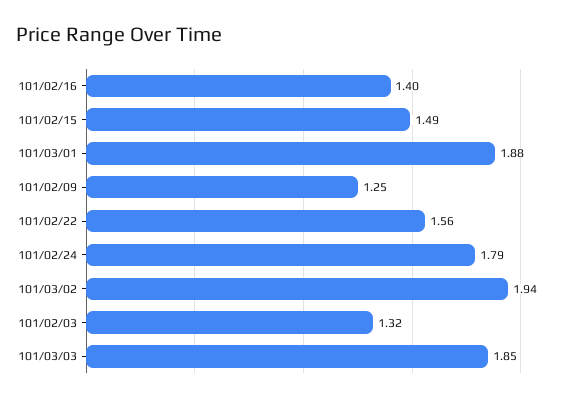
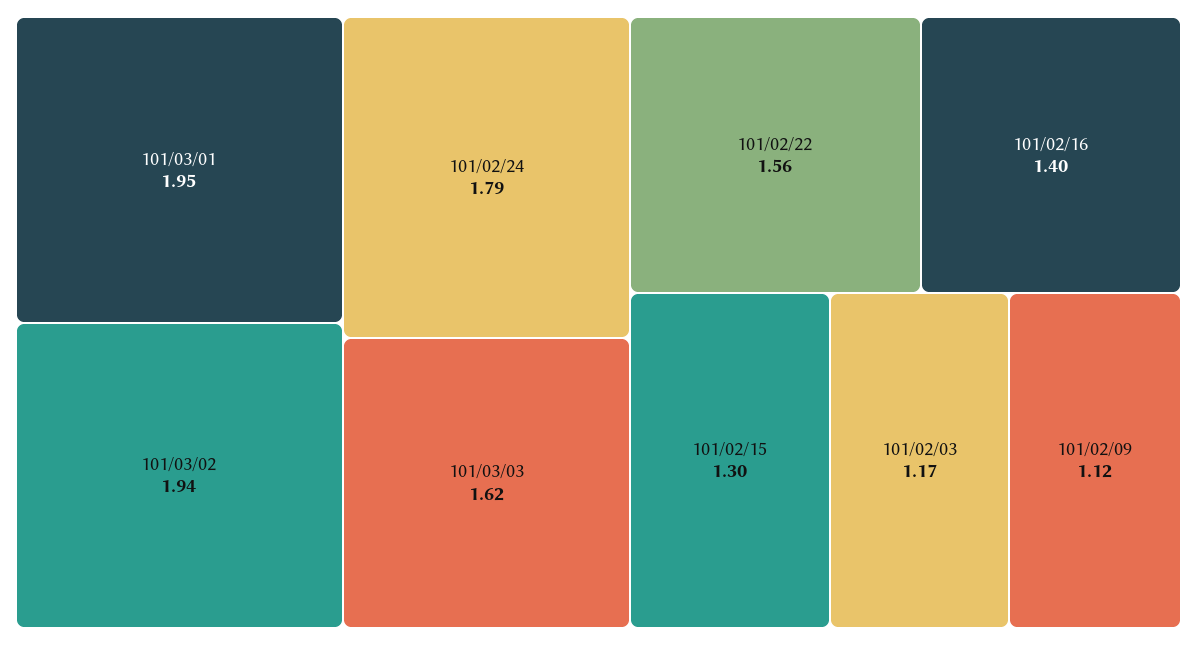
  {
    "101/02/16": 1.4,
-   "101/02/15": 1.49,
+   "101/02/15": 1.3,
-   "101/03/01": 1.88,
+   "101/03/01": 1.95,
-   "101/02/09": 1.25,
+   "101/02/09": 1.12,
    "101/02/22": 1.56,
    "101/02/24": 1.79,
    "101/03/02": 1.94,
-   "101/02/03": 1.32,
+   "101/02/03": 1.17,
-   "101/03/03": 1.85
+   "101/03/03": 1.62
  }

